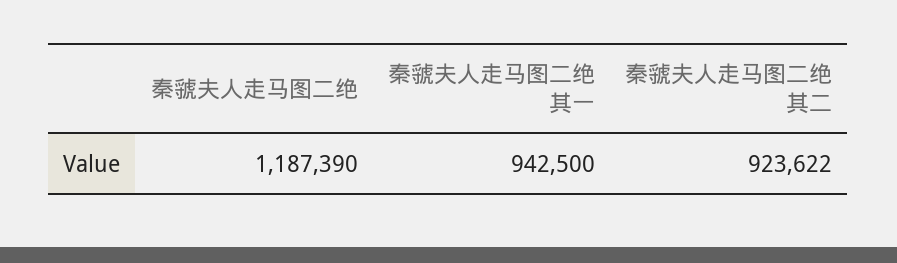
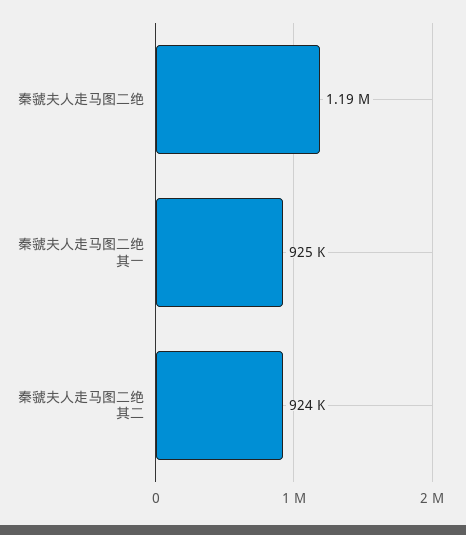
  {
    "秦虢夫人走马图二绝": 1187390,
-   "秦虢夫人走马图二绝 其一": 942500,
+   "秦虢夫人走马图二绝 其一": 925000,
    "秦虢夫人走马图二绝 其二": 923622
  }

